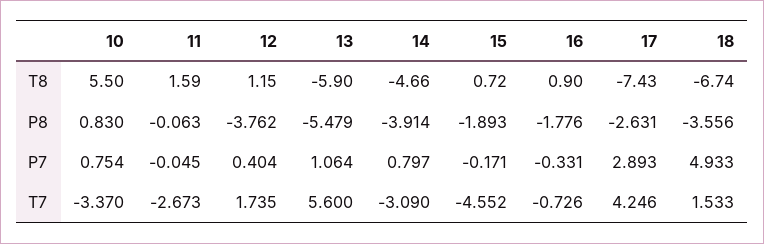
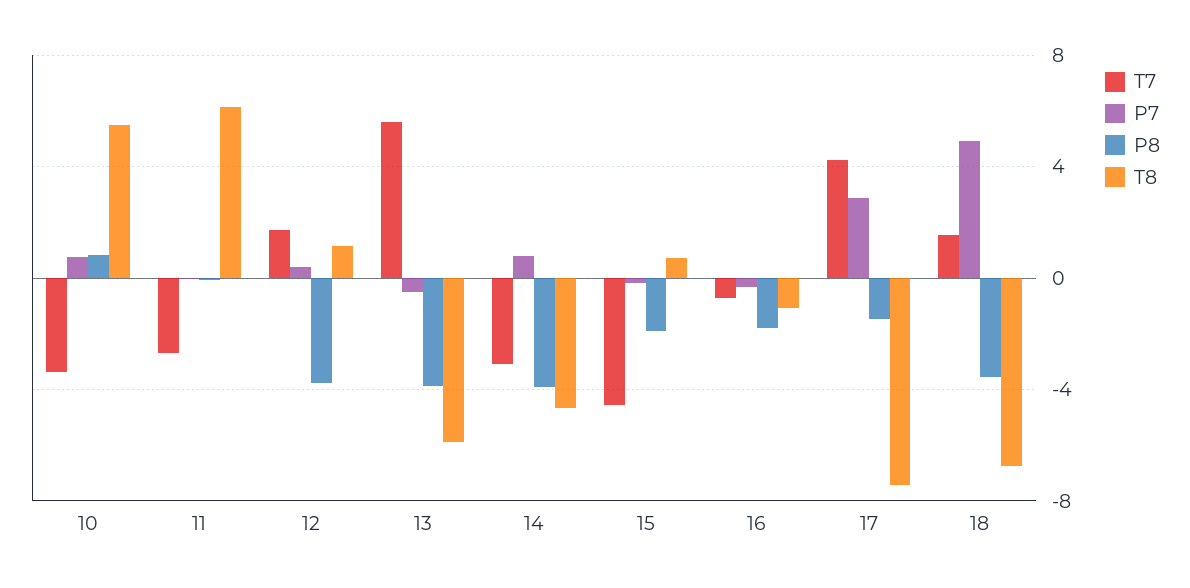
  {
    "T8": {
      "10": 5.5,
-     "11": 1.59,
+     "11": 6,
      "12": 1.15,
      "13": -5.9,
      "14": -4.66,
      "15": 0.72,
-     "16": 0.9,
+     "16": -1,
      "17": -7.43,
      "18": -6.74
    },
    "P8": {
      "10": 0.83,
      "11": -0.063,
      "12": -3.762,
-     "13": -5.479,
+     "13": -4,
      "14": -3.914,
      "15": -1.893,
      "16": -1.776,
-     "17": -2.631,
+     "17": -1.5,
      "18": -3.556
    },
    "P7": {
      "10": 0.754,
      "11": -0.045,
      "12": 0.404,
-     "13": 1.064,
+     "13": -0.5,
      "14": 0.797,
      "15": -0.171,
      "16": -0.331,
      "17": 2.893,
      "18": 4.933
    },
    "T7": {
      "10": -3.37,
      "11": -2.673,
      "12": 1.735,
      "13": 5.6,
      "14": -3.09,
      "15": -4.552,
      "16": -0.726,
      "17": 4.246,
      "18": 1.533
    }
  }

